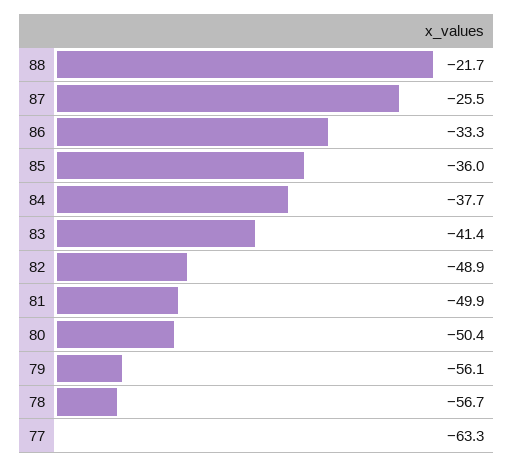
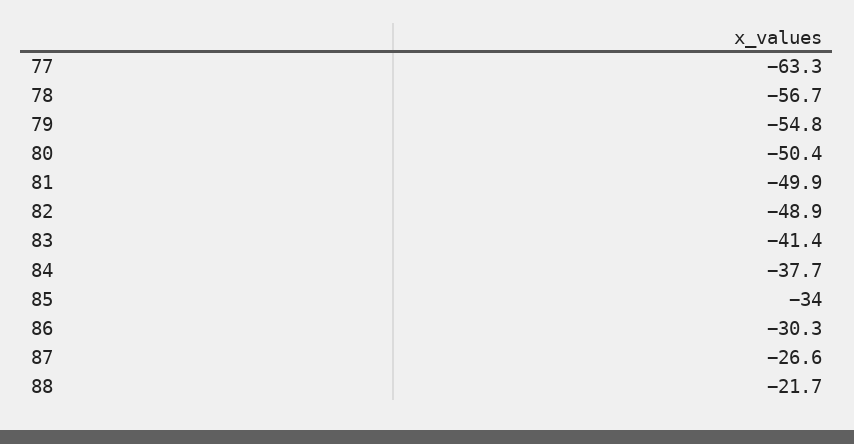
  {
    "88": -21.7,
-   "87": -25.5,
+   "87": -26.6,
-   "86": -33.3,
+   "86": -30.3,
-   "85": -36,
+   "85": -34,
    "84": -37.7,
    "83": -41.4,
    "82": -48.9,
    "81": -49.9,
    "80": -50.4,
-   "79": -56.1,
+   "79": -54.8,
    "78": -56.7,
    "77": -63.3
  }

